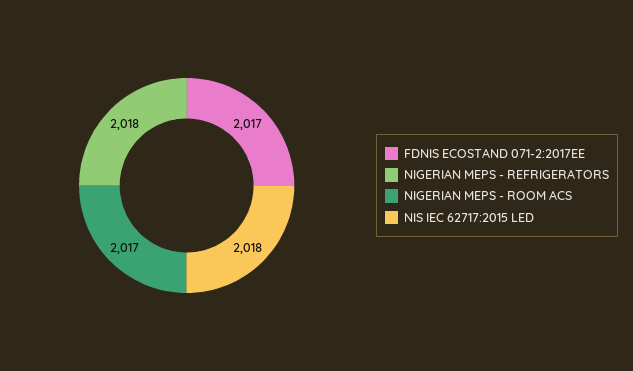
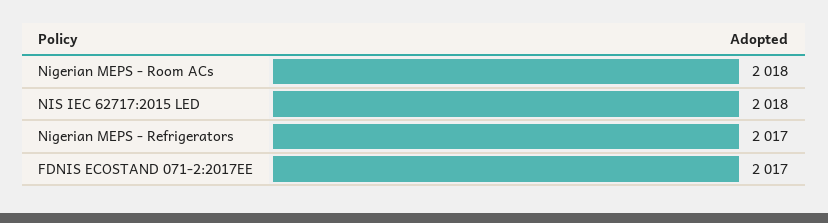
  {
    "FDNIS ECOSTAND 071-2:2017EE": 2017,
-   "NIGERIAN MEPS - REFRIGERATORS": 2018,
+   "NIGERIAN MEPS - REFRIGERATORS": 2017,
-   "NIGERIAN MEPS - ROOM ACS": 2017,
+   "NIGERIAN MEPS - ROOM ACS": 2018,
    "NIS IEC 62717:2015 LED": 2018
  }

